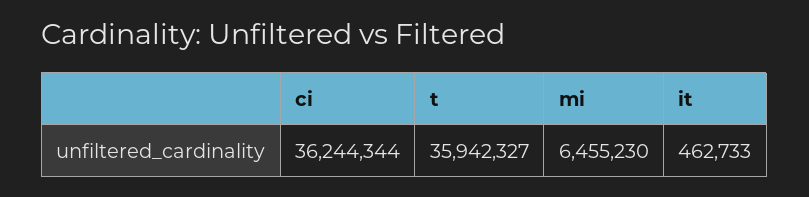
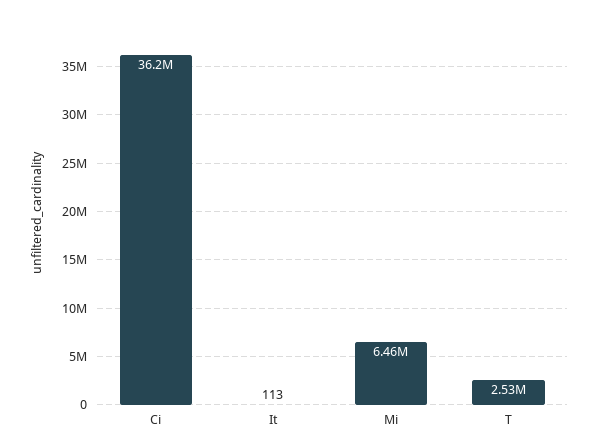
  {
    "ci": 36244344,
-   "t": 35942327,
+   "t": 2530000,
    "mi": 6455230,
-   "it": 462733
+   "it": 113
  }

